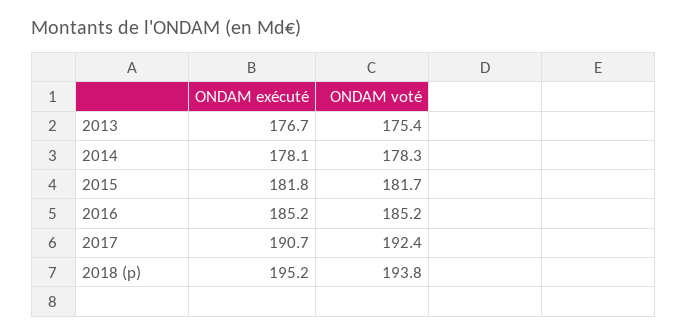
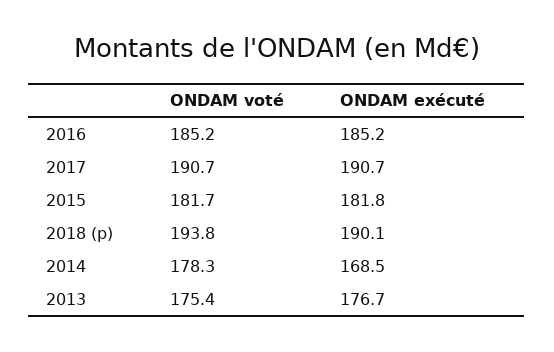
  {
    "ONDAM exécuté": {
      "2013": 176.7,
-     "2014": 178.1,
+     "2014": 168.5,
      "2015": 181.8,
      "2016": 185.2,
      "2017": 190.7,
-     "2018 (p)": 195.2
+     "2018 (p)": 190.1
    },
    "ONDAM voté": {
      "2013": 175.4,
      "2014": 178.3,
      "2015": 181.7,
      "2016": 185.2,
-     "2017": 192.4,
+     "2017": 190.7,
      "2018 (p)": 193.8
    }
  }

